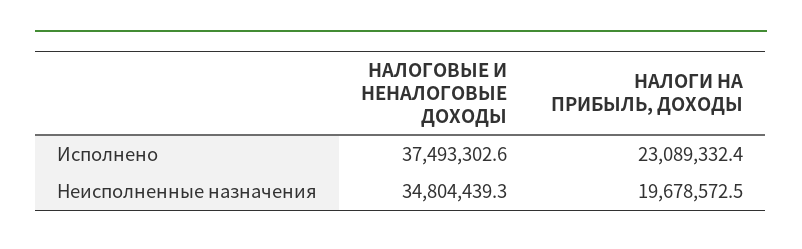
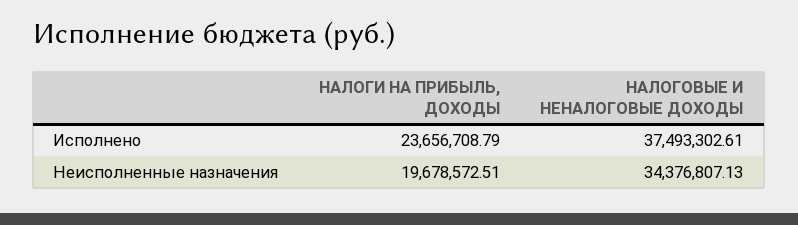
  {
    "НАЛОГОВЫЕ И НЕНАЛОГОВЫЕ ДОХОДЫ": {
      "Исполнено": 37493302.61,
-     "Неисполненные назначения": 34804439.3
+     "Неисполненные назначения": 34376807.13
    },
    "НАЛОГИ НА ПРИБЫЛЬ, ДОХОДЫ": {
-     "Исполнено": 23089332.4,
+     "Исполнено": 23656708.79,
      "Неисполненные назначения": 19678572.51
    }
  }

